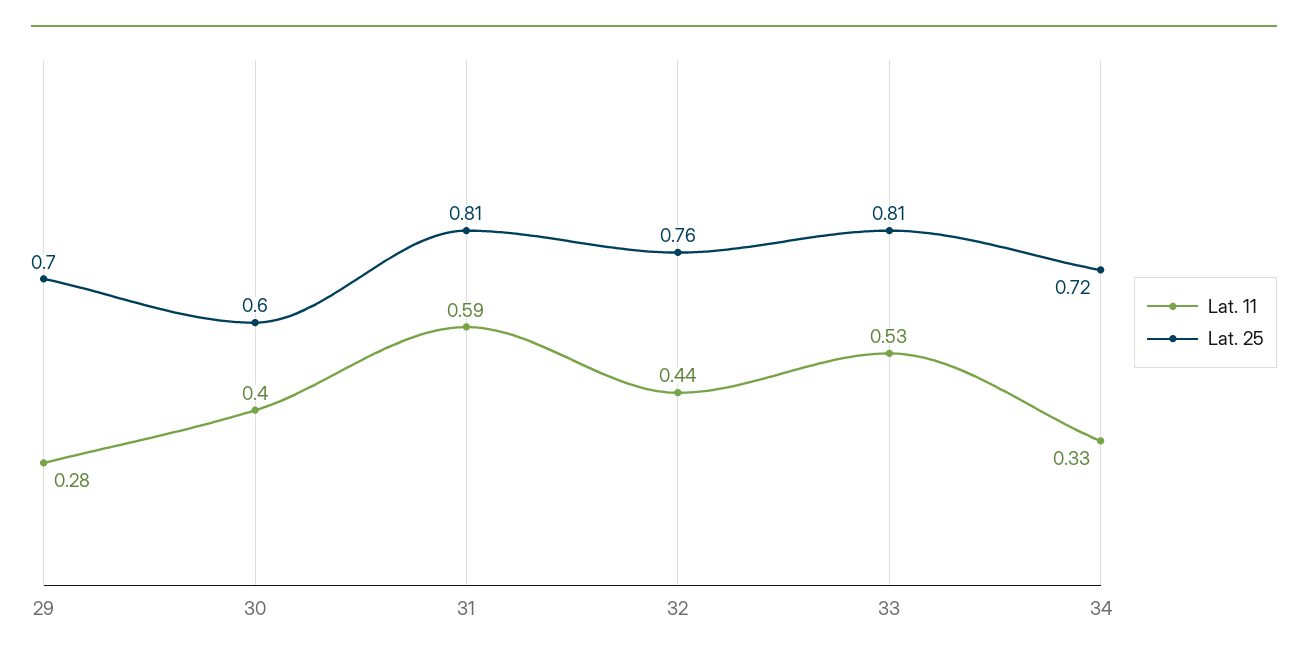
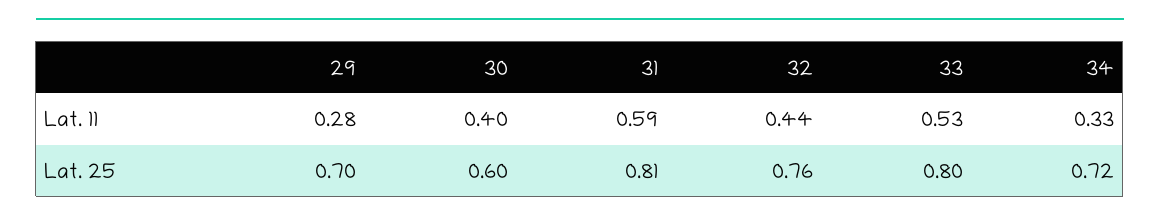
  {
    "Lat. 11": {
      "29": 0.28,
      "30": 0.4,
      "31": 0.59,
      "32": 0.44,
      "33": 0.53,
      "34": 0.33
    },
    "Lat. 25": {
      "29": 0.7,
      "30": 0.6,
      "31": 0.81,
      "32": 0.76,
-     "33": 0.81,
+     "33": 0.8,
      "34": 0.72
    }
  }

